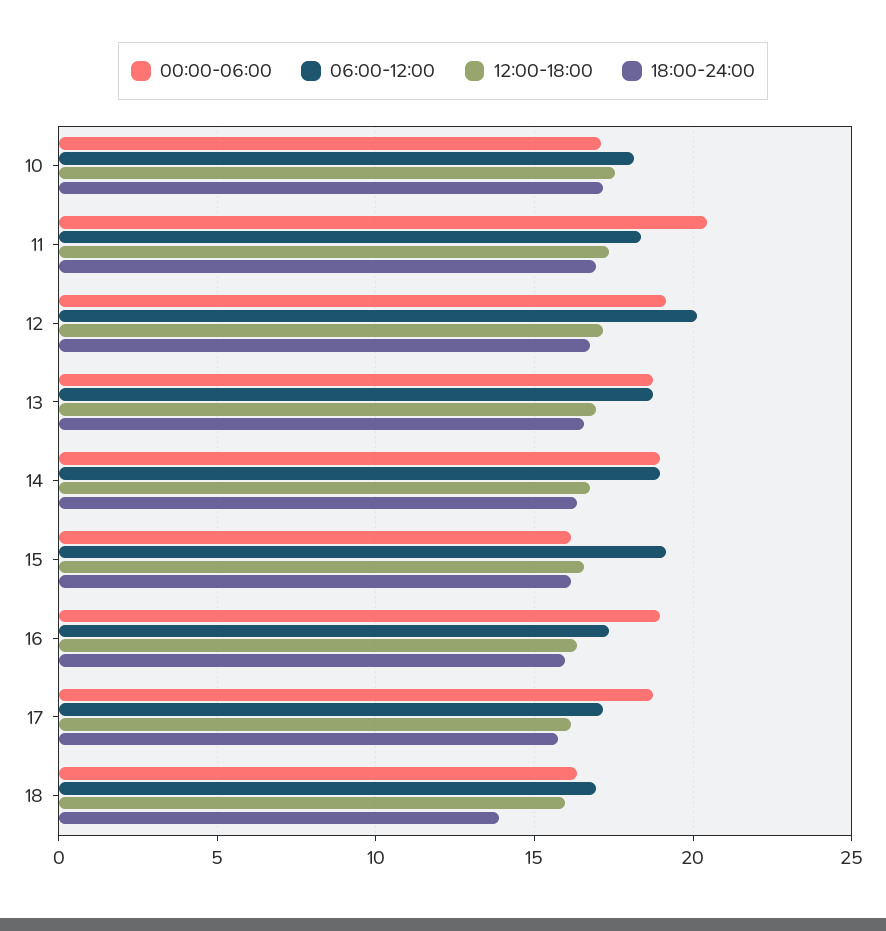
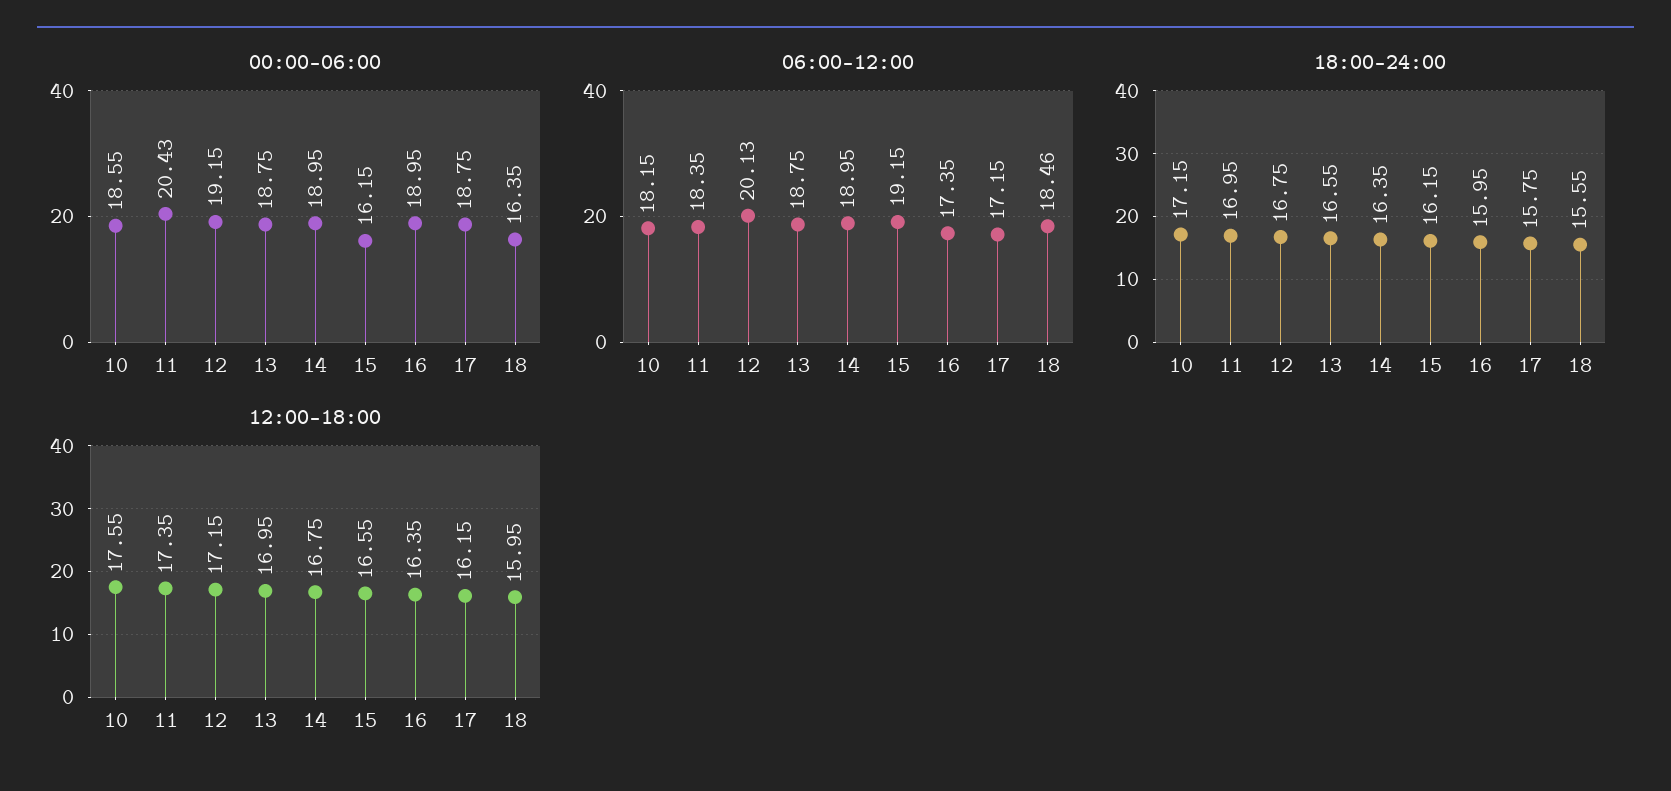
  {
    "00:00-06:00": {
-     "10": 17,
+     "10": 18.55,
      "11": 20.43,
      "12": 19.15,
      "13": 18.75,
      "14": 18.95,
      "15": 16.15,
      "16": 18.95,
      "17": 18.75,
      "18": 16.35
    },
    "06:00-12:00": {
      "10": 18.15,
      "11": 18.35,
      "12": 20.13,
      "13": 18.75,
      "14": 18.95,
      "15": 19.15,
      "16": 17.35,
      "17": 17.15,
-     "18": 17
+     "18": 18.46
    },
    "12:00-18:00": {
      "10": 17.55,
      "11": 17.35,
      "12": 17.15,
      "13": 16.95,
      "14": 16.75,
      "15": 16.55,
      "16": 16.35,
      "17": 16.15,
      "18": 15.95
    },
    "18:00-24:00": {
      "10": 17.15,
      "11": 16.95,
      "12": 16.75,
      "13": 16.55,
      "14": 16.35,
      "15": 16.15,
      "16": 15.95,
      "17": 15.75,
-     "18": 14
+     "18": 15.55
    }
  }

